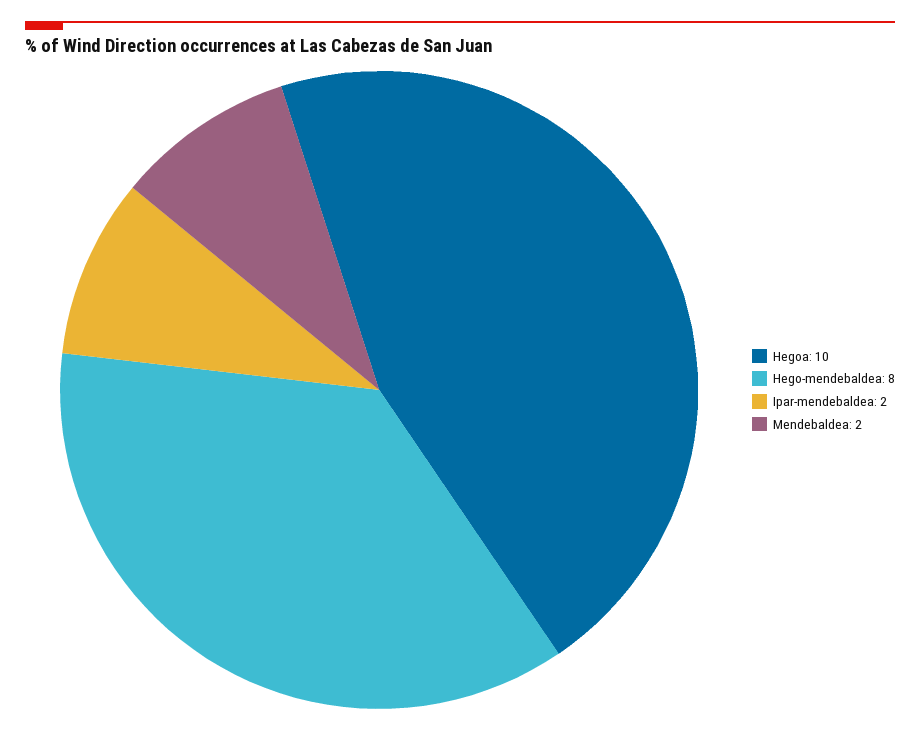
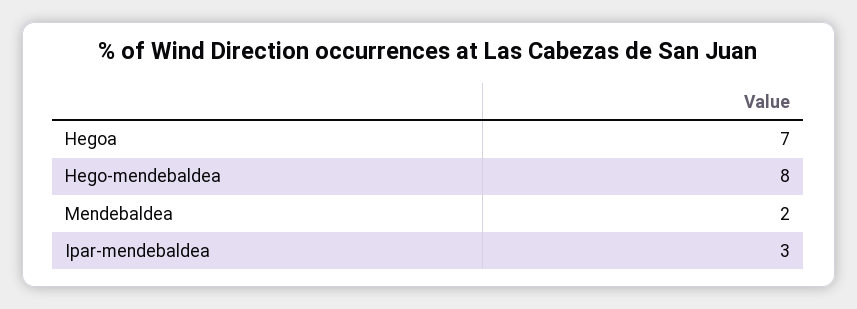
  {
-   "Hegoa": 10,
+   "Hegoa": 7,
    "Hego-mendebaldea": 8,
-   "Ipar-mendebaldea": 2,
+   "Ipar-mendebaldea": 3,
    "Mendebaldea": 2
  }

